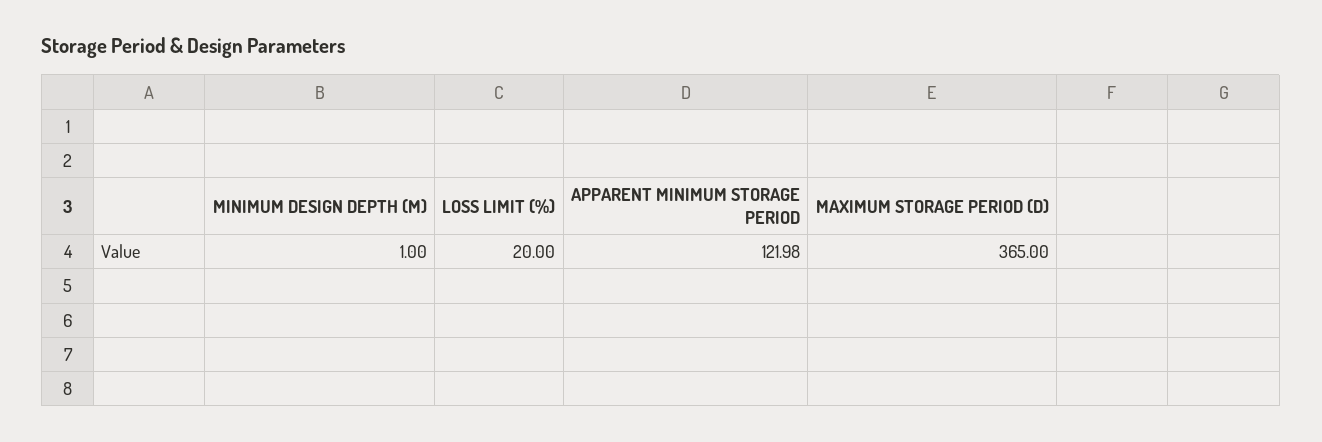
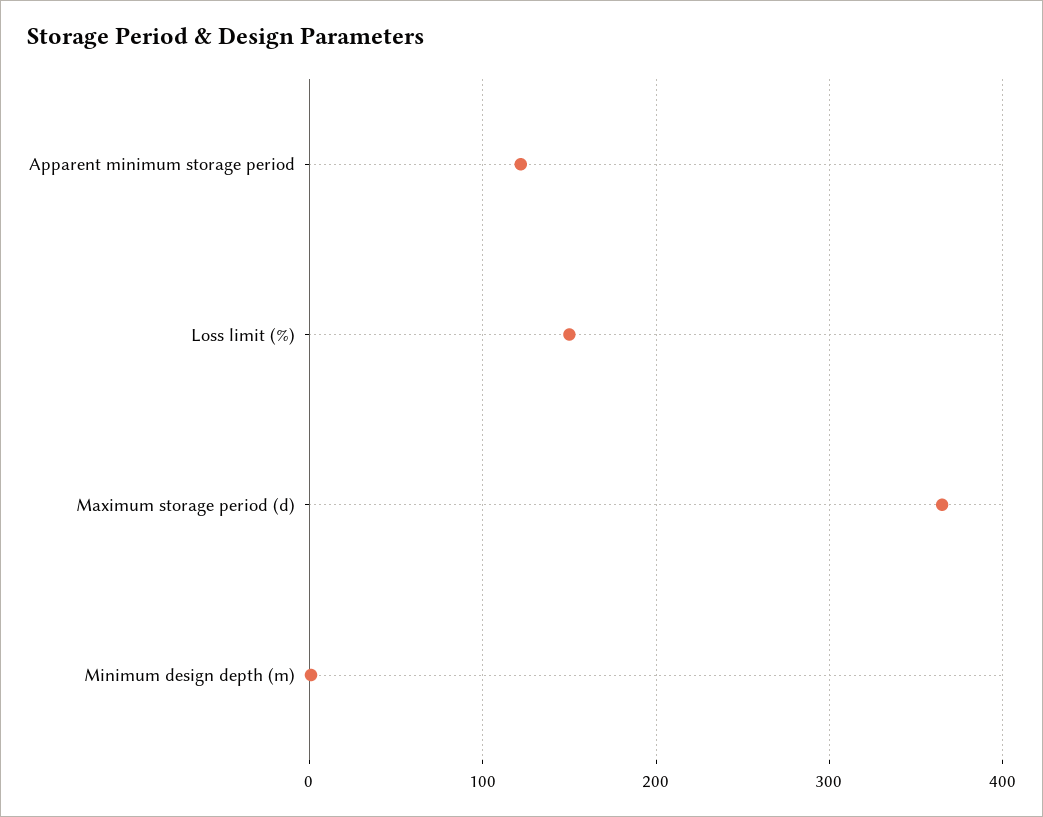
  {
    "MINIMUM DESIGN DEPTH (M)": 1,
-   "LOSS LIMIT (%)": 20,
+   "LOSS LIMIT (%)": 150,
    "APPARENT MINIMUM STORAGE PERIOD": 121.98,
    "MAXIMUM STORAGE PERIOD (D)": 365
  }

